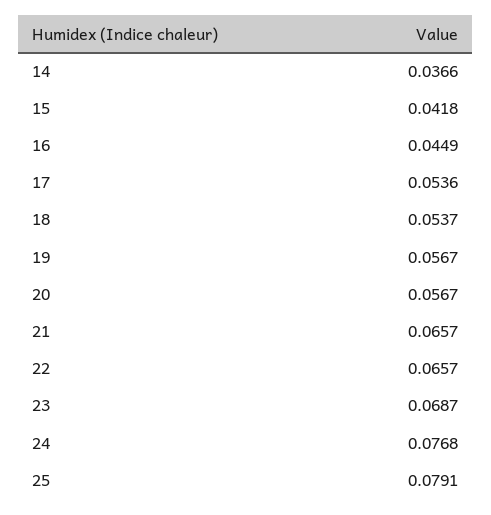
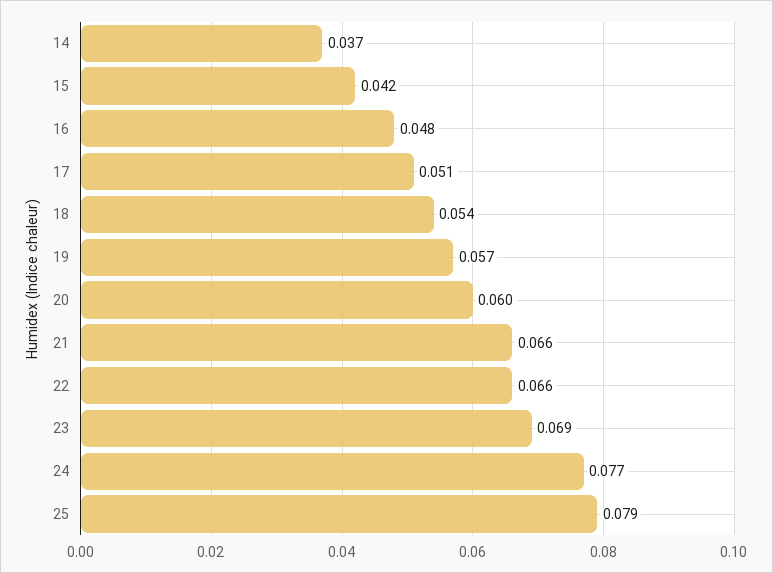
  {
    "14": 0.0366,
    "15": 0.0418,
-   "16": 0.0449,
+   "16": 0.048,
-   "17": 0.0536,
+   "17": 0.051,
    "18": 0.0537,
    "19": 0.0567,
-   "20": 0.0567,
+   "20": 0.06,
    "21": 0.0657,
    "22": 0.0657,
    "23": 0.0687,
    "24": 0.0768,
    "25": 0.0791
  }

